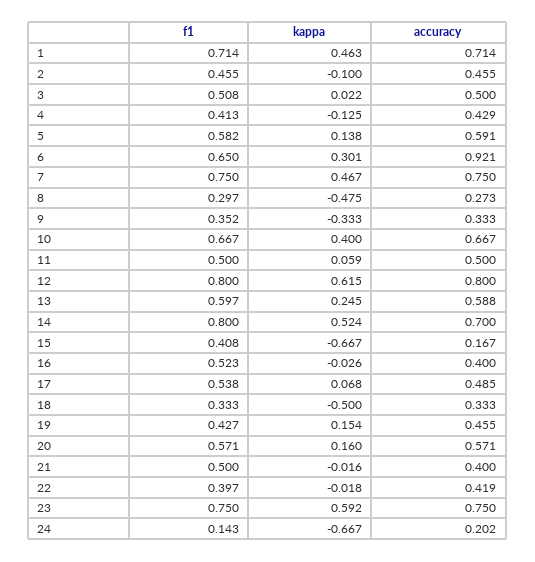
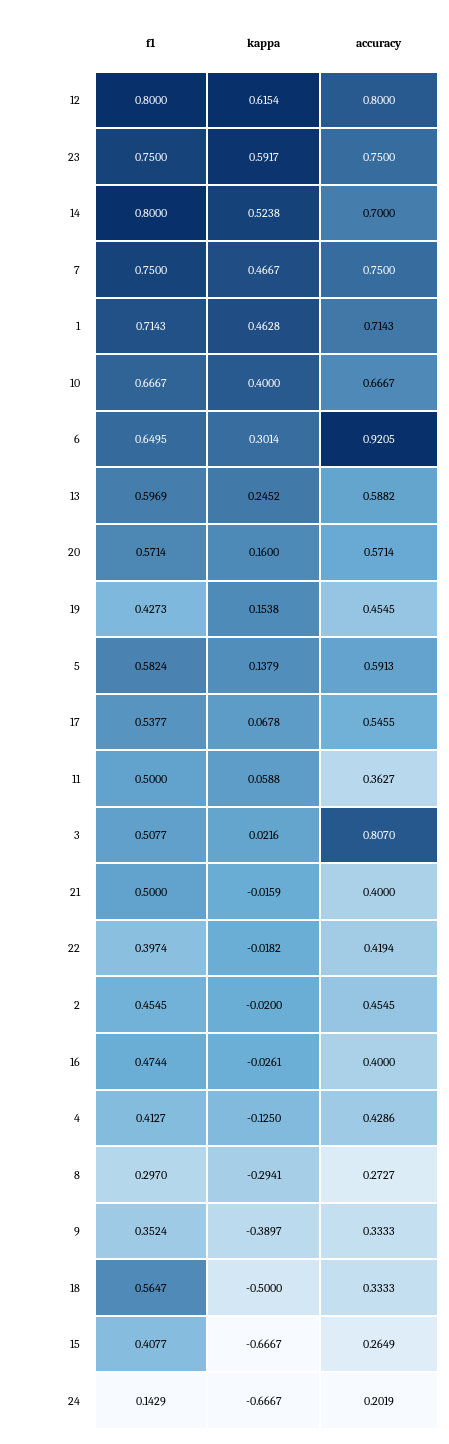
  {
    "f1": {
      "1": 0.7143,
      "2": 0.4545,
      "3": 0.5077,
      "4": 0.4127,
      "5": 0.5824,
      "6": 0.6495,
      "7": 0.75,
      "8": 0.297,
      "9": 0.3524,
      "10": 0.6667,
      "11": 0.5,
      "12": 0.8,
      "13": 0.5969,
      "14": 0.8,
      "15": 0.4077,
-     "16": 0.523,
+     "16": 0.4744,
      "17": 0.5377,
-     "18": 0.333,
+     "18": 0.5647,
      "19": 0.4273,
      "20": 0.5714,
      "21": 0.5,
      "22": 0.3974,
      "23": 0.75,
      "24": 0.1429
    },
    "kappa": {
      "1": 0.4628,
-     "2": -0.1,
+     "2": -0.02,
      "3": 0.0216,
      "4": -0.125,
      "5": 0.1379,
      "6": 0.3014,
      "7": 0.4667,
-     "8": -0.475,
+     "8": -0.2941,
-     "9": -0.333,
+     "9": -0.3897,
      "10": 0.4,
      "11": 0.0588,
      "12": 0.6154,
      "13": 0.2452,
      "14": 0.5238,
      "15": -0.6667,
      "16": -0.0261,
      "17": 0.0678,
      "18": -0.5,
      "19": 0.1538,
      "20": 0.16,
      "21": -0.0159,
      "22": -0.0182,
      "23": 0.5917,
      "24": -0.6667
    },
    "accuracy": {
      "1": 0.7143,
      "2": 0.4545,
-     "3": 0.5,
+     "3": 0.807,
      "4": 0.4286,
      "5": 0.5913,
      "6": 0.9205,
      "7": 0.75,
      "8": 0.2727,
      "9": 0.3333,
      "10": 0.6667,
-     "11": 0.5,
+     "11": 0.3627,
      "12": 0.8,
      "13": 0.5882,
      "14": 0.7,
-     "15": 0.167,
+     "15": 0.2649,
      "16": 0.4,
-     "17": 0.485,
+     "17": 0.5455,
      "18": 0.3333,
      "19": 0.4545,
      "20": 0.5714,
      "21": 0.4,
      "22": 0.4194,
      "23": 0.75,
      "24": 0.2019
    }
  }

